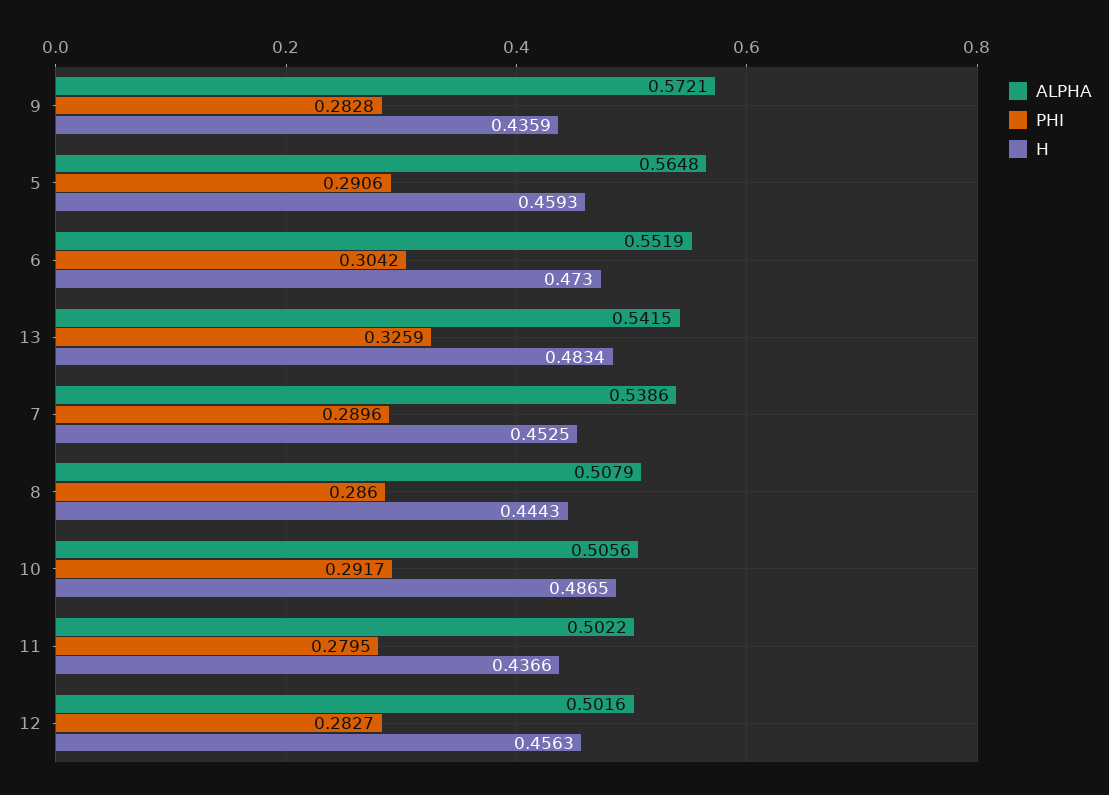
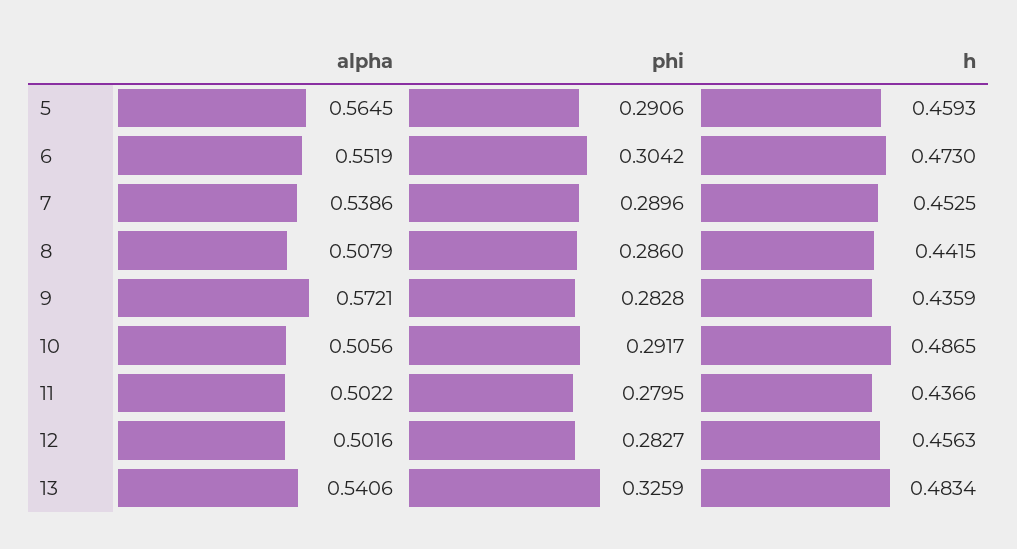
  {
    "ALPHA": {
      "9": 0.5721,
-     "5": 0.5648,
+     "5": 0.5645,
      "6": 0.5519,
-     "13": 0.5415,
+     "13": 0.5406,
      "7": 0.5386,
      "8": 0.5079,
      "10": 0.5056,
      "11": 0.5022,
      "12": 0.5016
    },
    "PHI": {
      "9": 0.2828,
      "5": 0.2906,
      "6": 0.3042,
      "13": 0.3259,
      "7": 0.2896,
      "8": 0.286,
      "10": 0.2917,
      "11": 0.2795,
      "12": 0.2827
    },
    "H": {
      "9": 0.4359,
      "5": 0.4593,
      "6": 0.473,
      "13": 0.4834,
      "7": 0.4525,
-     "8": 0.4443,
+     "8": 0.4415,
      "10": 0.4865,
      "11": 0.4366,
      "12": 0.4563
    }
  }

